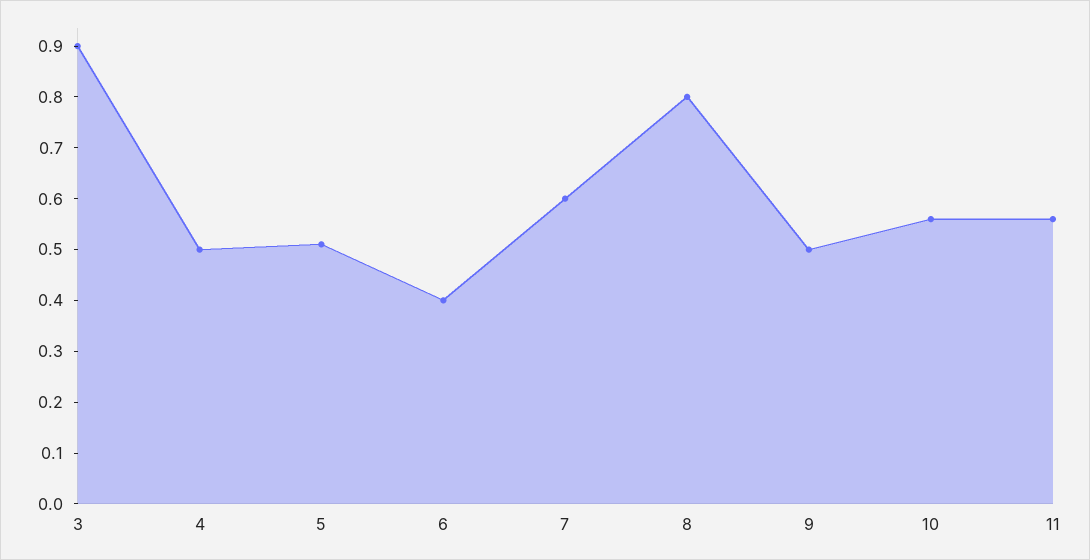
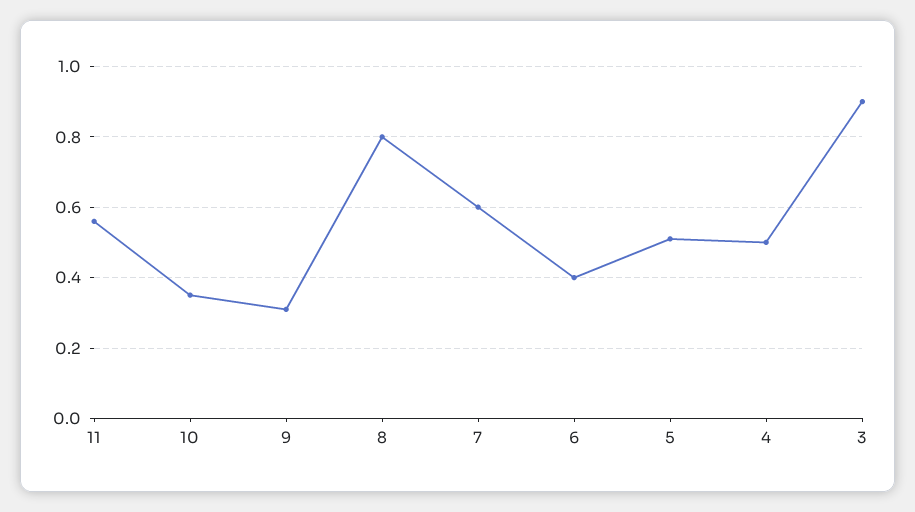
  {
    "3": 0.9,
    "4": 0.5,
    "5": 0.5,
    "6": 0.4,
    "7": 0.6,
    "8": 0.8,
-   "9": 0.5,
+   "9": 0.3,
-   "10": 0.55,
+   "10": 0.35,
    "11": 0.55
  }

